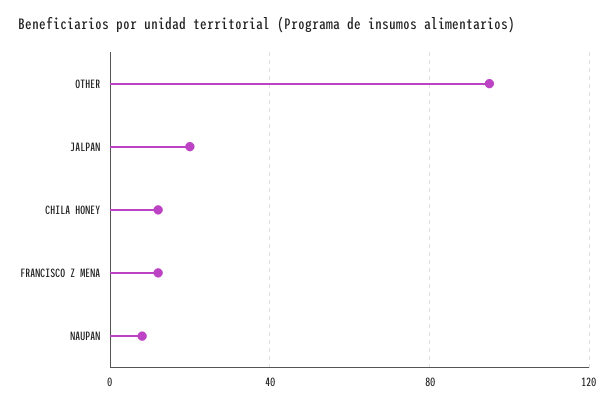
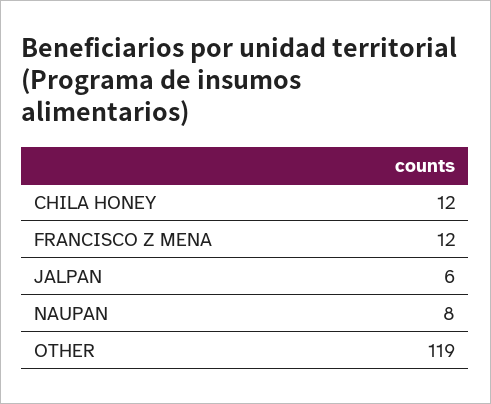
  {
-   "OTHER": 95,
+   "OTHER": 119,
-   "JALPAN": 20,
+   "JALPAN": 6,
    "CHILA HONEY": 12,
    "FRANCISCO Z MENA": 12,
    "NAUPAN": 8
  }

